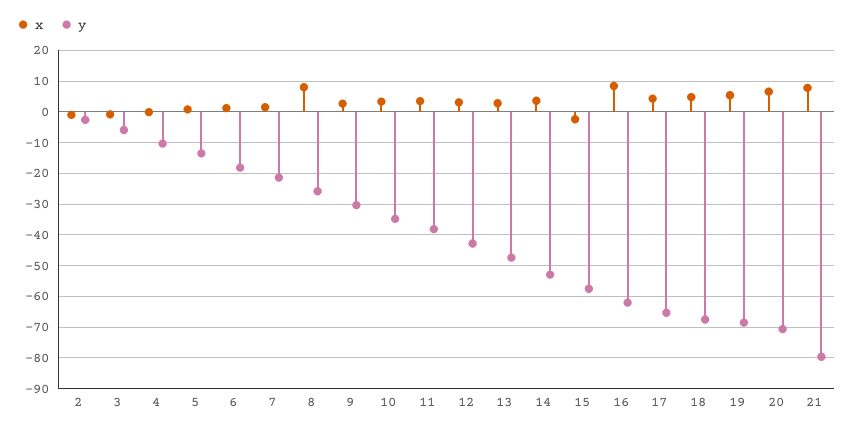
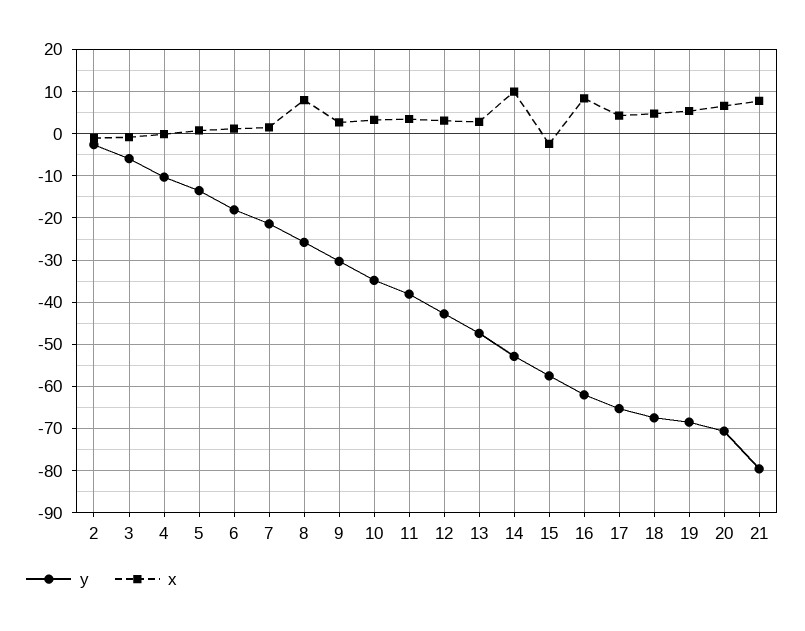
  {
    "x": {
      "2": -2,
      "3": 0,
      "4": 0,
      "5": 0,
      "6": 2,
      "7": 2,
      "8": 8,
      "9": 2,
      "10": 4,
      "11": 4,
      "12": 4,
      "13": 2,
-     "14": 4,
+     "14": 10,
      "15": -2,
      "16": 8,
      "17": 4,
      "18": 4,
      "19": 6,
      "20": 6,
      "21": 8
    },
    "y": {
      "2": -2,
      "3": -6,
      "4": -10,
      "5": -14,
      "6": -18,
      "7": -22,
      "8": -26,
      "9": -30,
      "10": -34,
      "11": -38,
      "12": -42,
      "13": -48,
      "14": -52,
      "15": -58,
      "16": -62,
      "17": -66,
      "18": -68,
      "19": -68,
      "20": -70,
      "21": -80
    }
  }

